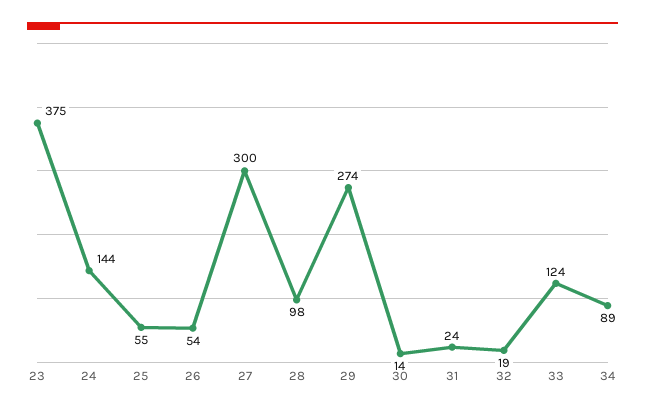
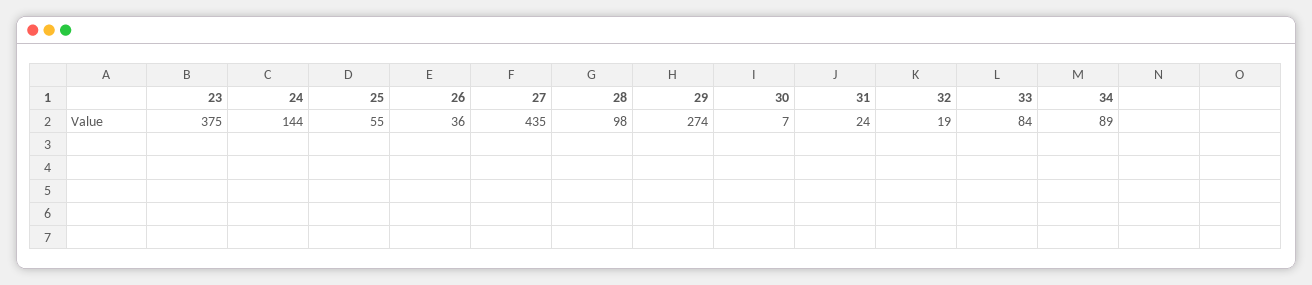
  {
    "23": 375,
    "24": 144,
    "25": 55,
-   "26": 54,
+   "26": 36,
-   "27": 300,
+   "27": 435,
    "28": 98,
    "29": 274,
-   "30": 14,
+   "30": 7,
    "31": 24,
    "32": 19,
-   "33": 124,
+   "33": 84,
    "34": 89
  }

